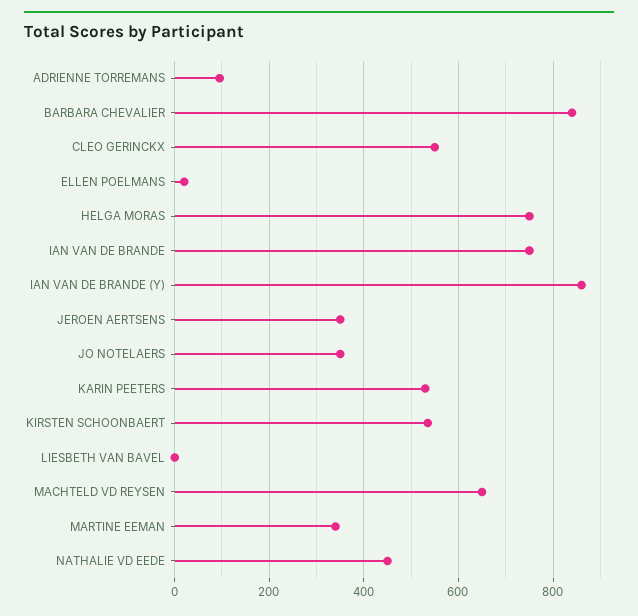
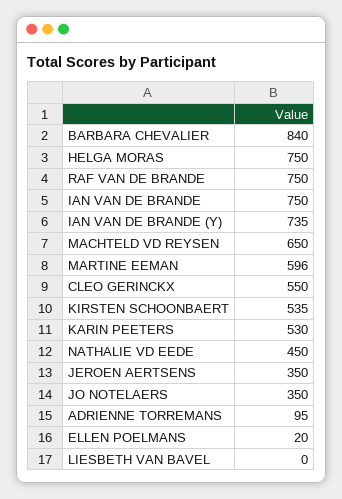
  {
    "ADRIENNE TORREMANS": 95,
    "BARBARA CHEVALIER": 840,
    "CLEO GERINCKX": 550,
    "ELLEN POELMANS": 20,
    "HELGA MORAS": 750,
    "IAN VAN DE BRANDE": 750,
-   "IAN VAN DE BRANDE (Y)": 860,
+   "IAN VAN DE BRANDE (Y)": 735,
    "JEROEN AERTSENS": 350,
    "JO NOTELAERS": 350,
    "KARIN PEETERS": 530,
    "KIRSTEN SCHOONBAERT": 535,
    "LIESBETH VAN BAVEL": 0,
    "MACHTELD VD REYSEN": 650,
-   "MARTINE EEMAN": 340,
+   "MARTINE EEMAN": 596,
-   "NATHALIE VD EEDE": 450
+   "NATHALIE VD EEDE": 450,
+   "RAF VAN DE BRANDE": 750
  }

